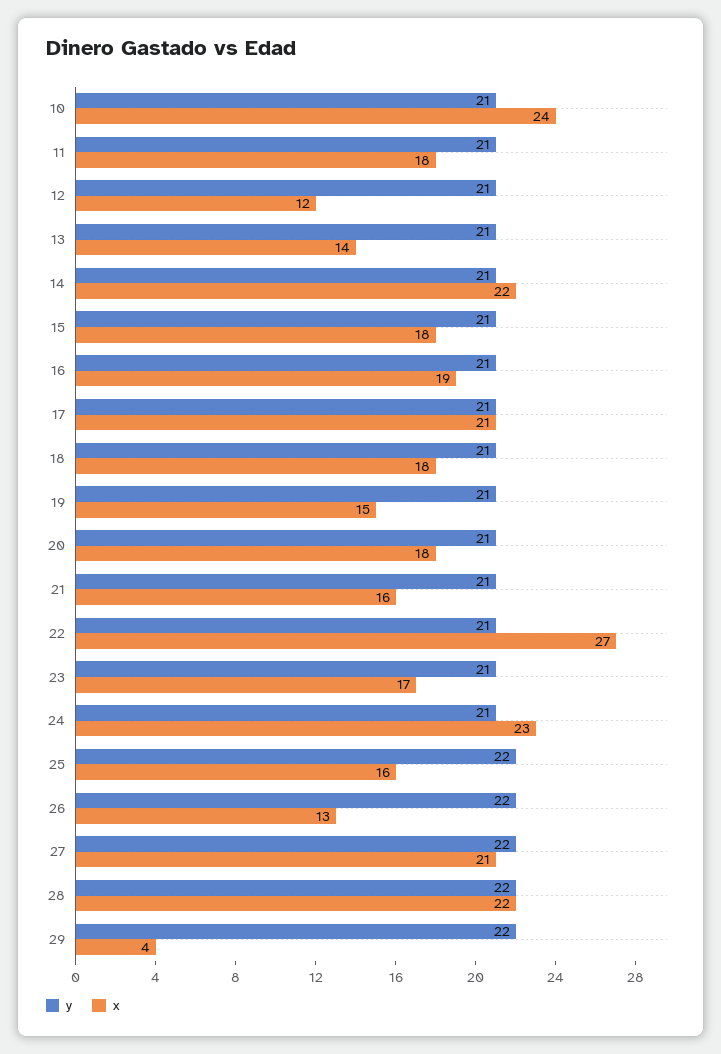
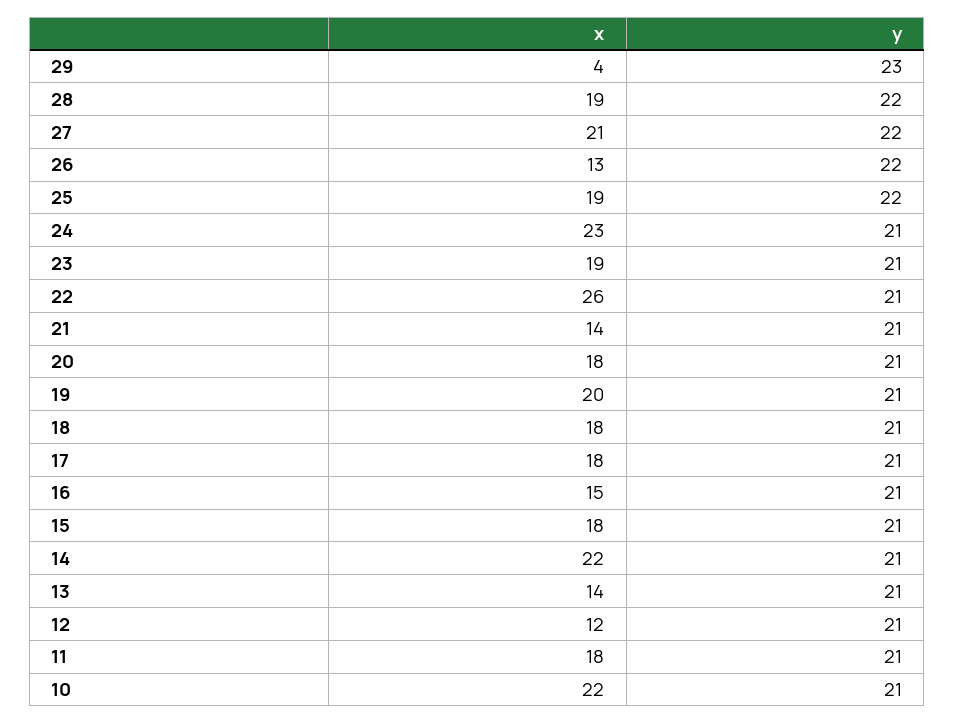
  {
    "y": {
      "10": 21,
      "11": 21,
      "12": 21,
      "13": 21,
      "14": 21,
      "15": 21,
      "16": 21,
      "17": 21,
      "18": 21,
      "19": 21,
      "20": 21,
      "21": 21,
      "22": 21,
      "23": 21,
      "24": 21,
      "25": 22,
      "26": 22,
      "27": 22,
      "28": 22,
-     "29": 22
+     "29": 23
    },
    "x": {
-     "10": 24,
+     "10": 22,
      "11": 18,
      "12": 12,
      "13": 14,
      "14": 22,
      "15": 18,
-     "16": 19,
+     "16": 15,
-     "17": 21,
+     "17": 18,
      "18": 18,
-     "19": 15,
+     "19": 20,
      "20": 18,
-     "21": 16,
+     "21": 14,
-     "22": 27,
+     "22": 26,
-     "23": 17,
+     "23": 19,
      "24": 23,
-     "25": 16,
+     "25": 19,
      "26": 13,
      "27": 21,
-     "28": 22,
+     "28": 19,
      "29": 4
    }
  }

